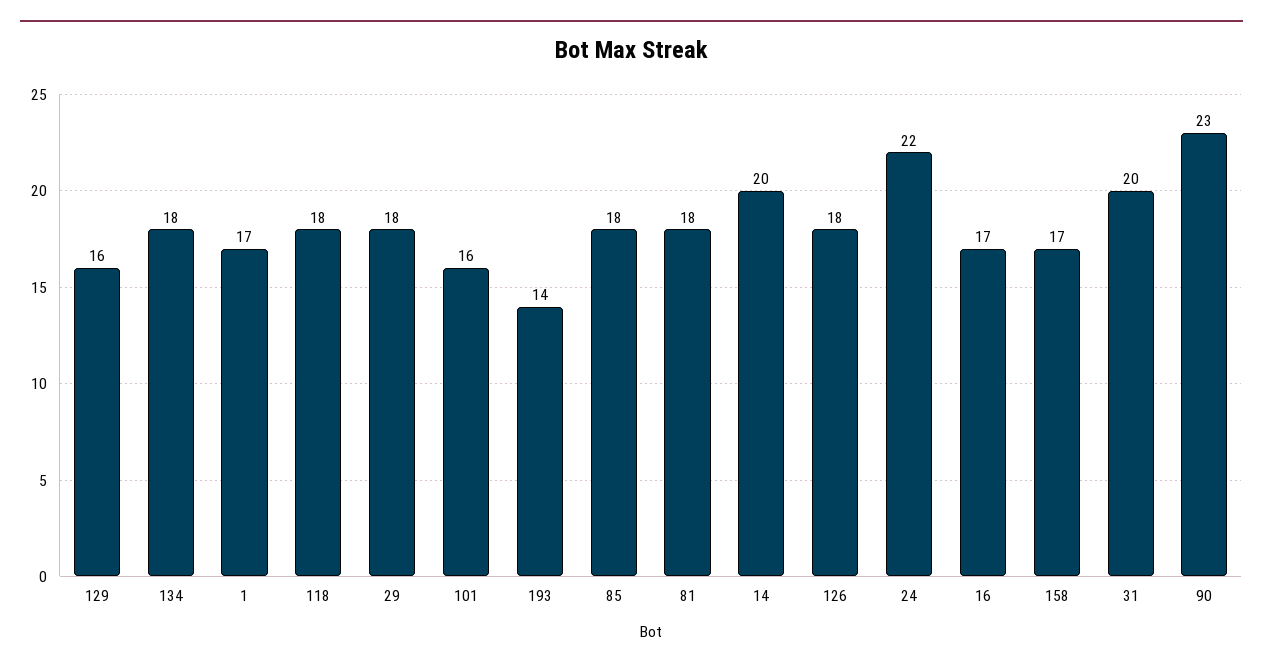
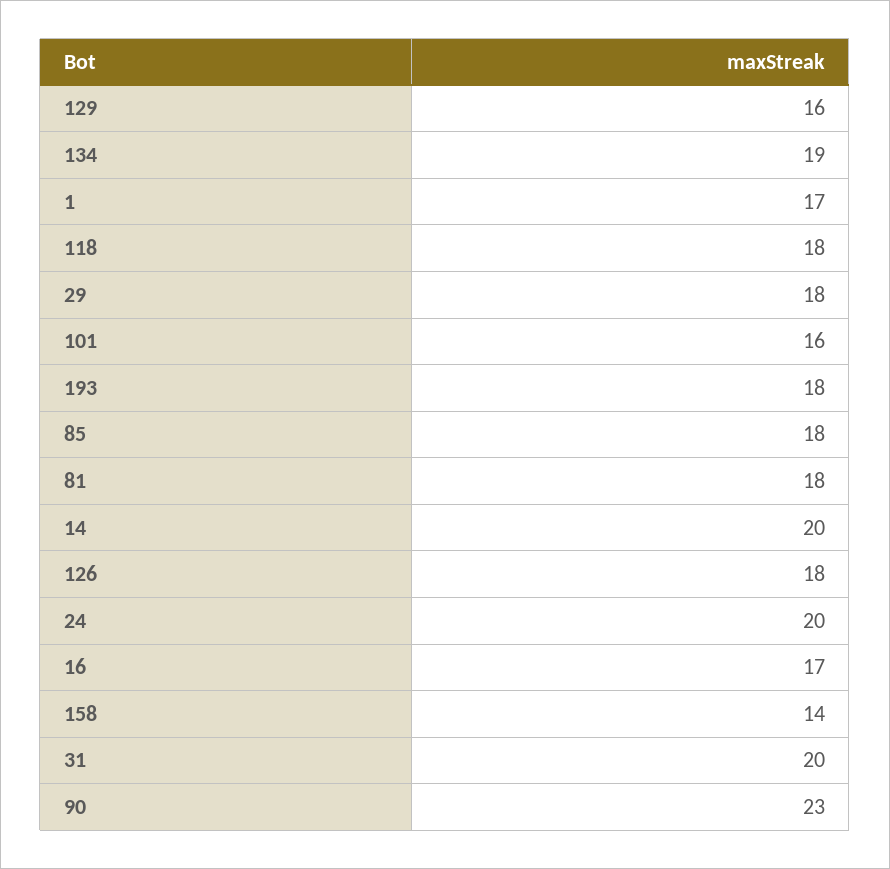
  {
    "129": 16,
-   "134": 18,
+   "134": 19,
    "1": 17,
    "118": 18,
    "29": 18,
    "101": 16,
-   "193": 14,
+   "193": 18,
    "85": 18,
    "81": 18,
    "14": 20,
    "126": 18,
-   "24": 22,
+   "24": 20,
    "16": 17,
-   "158": 17,
+   "158": 14,
    "31": 20,
    "90": 23
  }

